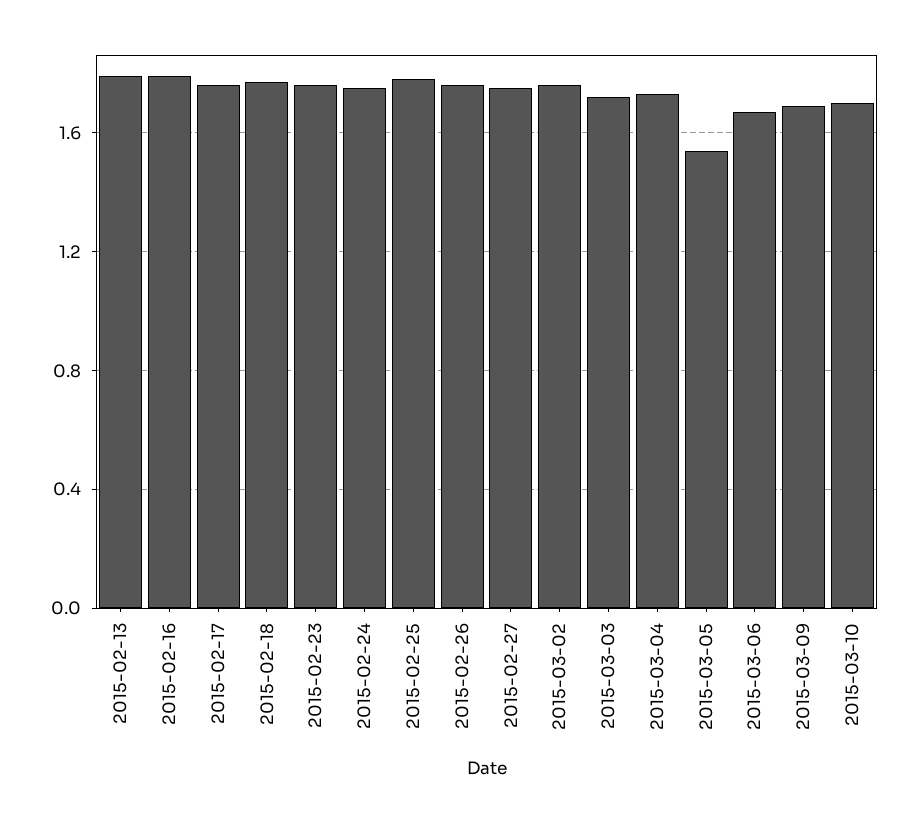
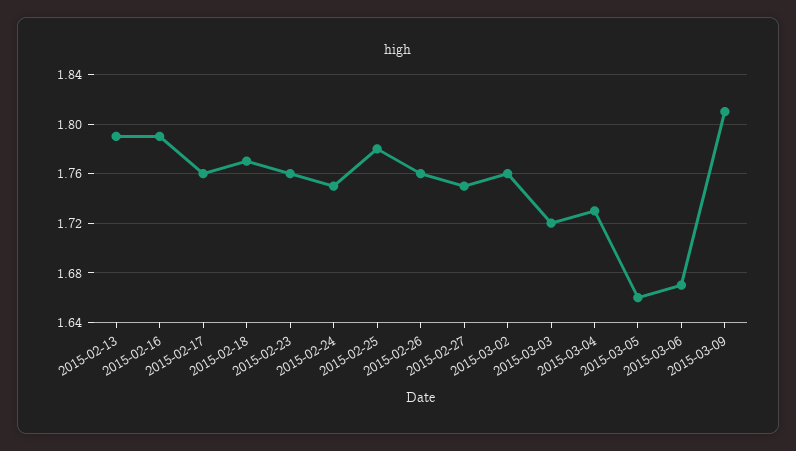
  {
    "2015-02-13": 1.79,
    "2015-02-16": 1.79,
    "2015-02-17": 1.76,
    "2015-02-18": 1.77,
    "2015-02-23": 1.76,
    "2015-02-24": 1.75,
    "2015-02-25": 1.78,
    "2015-02-26": 1.76,
    "2015-02-27": 1.75,
    "2015-03-02": 1.76,
    "2015-03-03": 1.72,
    "2015-03-04": 1.73,
-   "2015-03-05": 1.55,
+   "2015-03-05": 1.66,
    "2015-03-06": 1.67,
-   "2015-03-09": 1.7,
+   "2015-03-09": 1.81
-   "2015-03-10": 1.7
  }

